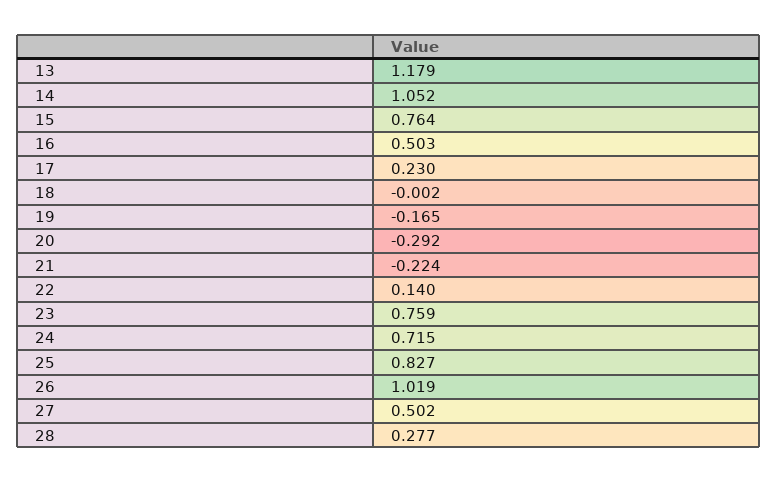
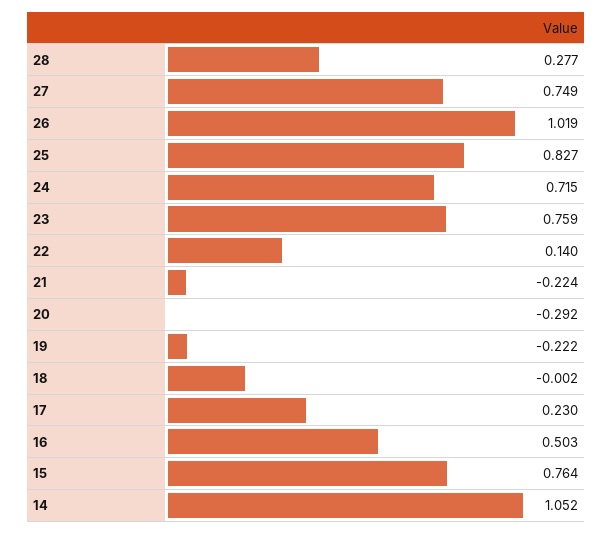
  {
-   "13": 1.179,
    "14": 1.052,
    "15": 0.764,
    "16": 0.503,
    "17": 0.23,
    "18": -0.002,
-   "19": -0.165,
+   "19": -0.222,
    "20": -0.292,
    "21": -0.224,
    "22": 0.14,
    "23": 0.759,
    "24": 0.715,
    "25": 0.827,
    "26": 1.019,
-   "27": 0.502,
+   "27": 0.749,
    "28": 0.277
  }

